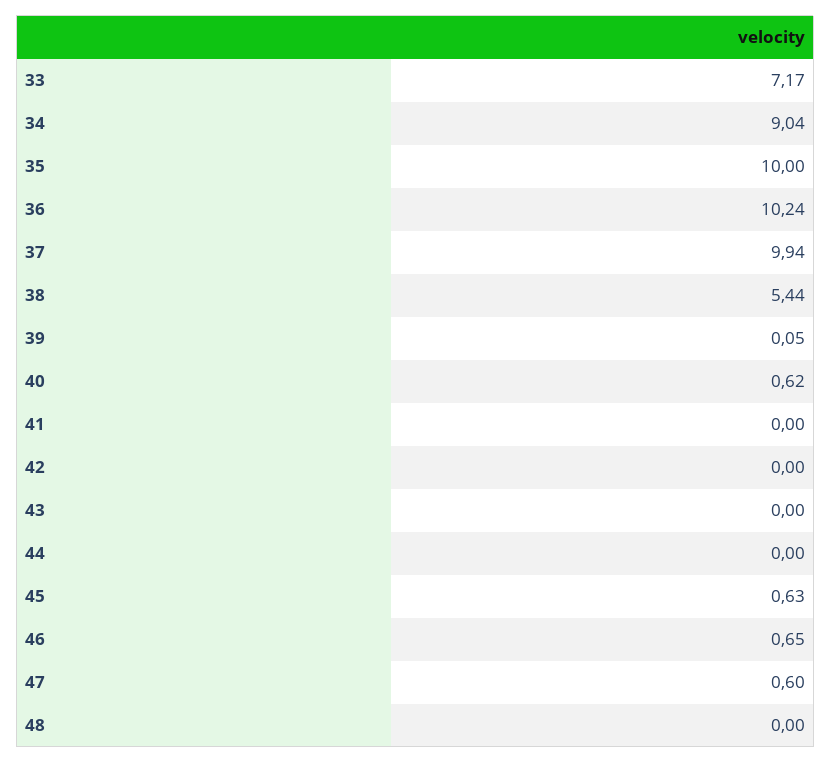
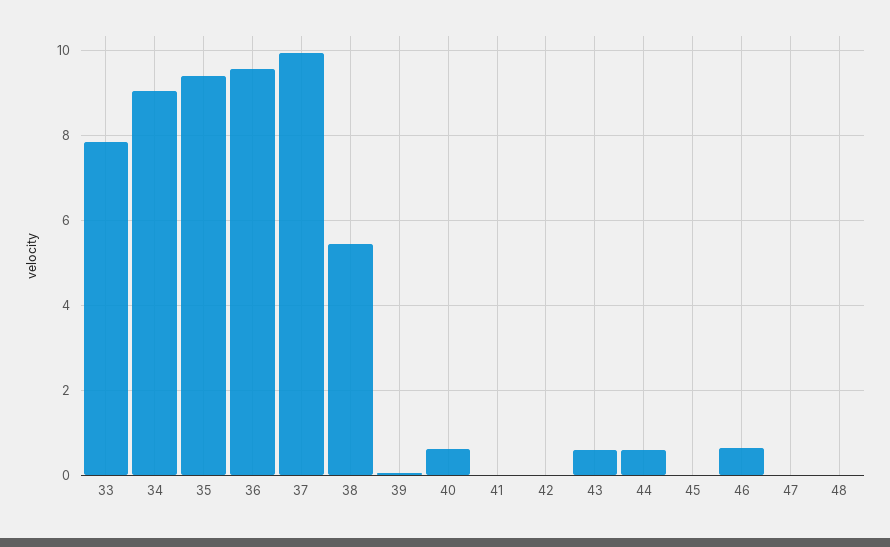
  {
-   "33": 7.17,
+   "33": 7.8,
    "34": 9.04,
-   "35": 10,
+   "35": 9.4,
-   "36": 10.24,
+   "36": 9.6,
    "37": 9.94,
    "38": 5.44,
    "39": 0.05,
    "40": 0.62,
    "41": 0,
    "42": 0,
-   "43": 0,
+   "43": 0.6,
-   "44": 0,
+   "44": 0.6,
-   "45": 0.63,
+   "45": 0,
    "46": 0.65,
-   "47": 0.6,
+   "47": 0,
    "48": 0
  }

